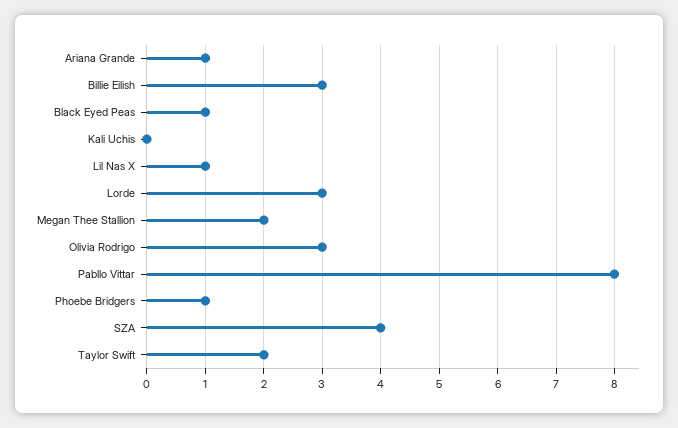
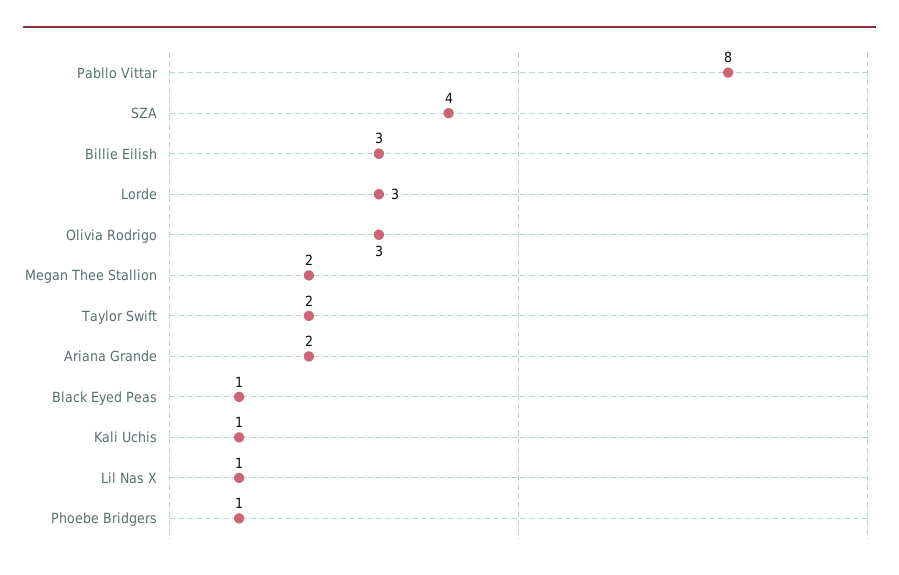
  {
-   "Ariana Grande": 1,
+   "Ariana Grande": 2,
    "Billie Eilish": 3,
    "Black Eyed Peas": 1,
-   "Kali Uchis": 0,
+   "Kali Uchis": 1,
    "Lil Nas X": 1,
    "Lorde": 3,
    "Megan Thee Stallion": 2,
    "Olivia Rodrigo": 3,
    "Pabllo Vittar": 8,
    "Phoebe Bridgers": 1,
    "SZA": 4,
    "Taylor Swift": 2
  }

